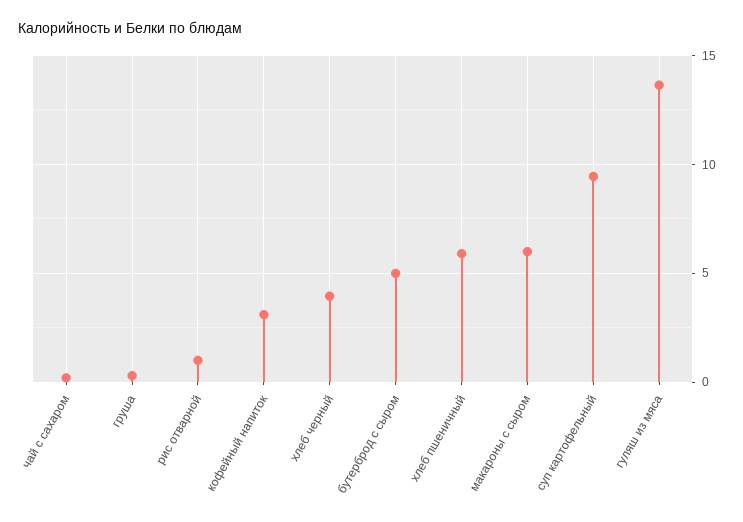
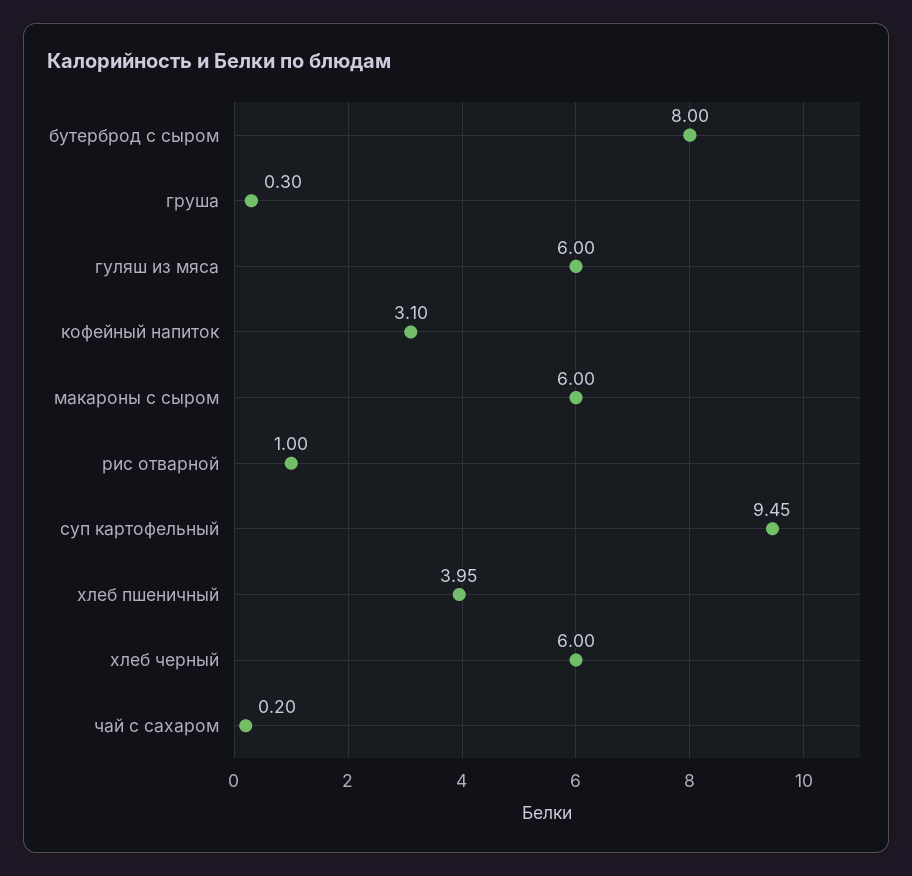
  {
    "чай с сахаром": 0.2,
    "груша": 0.3,
    "рис отварной": 1,
    "кофейный напиток": 3.1,
-   "хлеб черный": 4,
+   "хлеб черный": 6,
-   "бутерброд с сыром": 5,
+   "бутерброд с сыром": 8,
-   "хлеб пшеничный": 6,
+   "хлеб пшеничный": 3.95,
    "макароны с сыром": 6,
    "суп картофельный": 9.45,
-   "гуляш из мяса": 13.5
+   "гуляш из мяса": 6
  }

